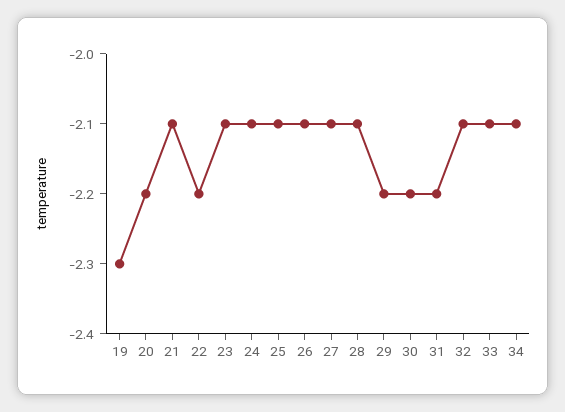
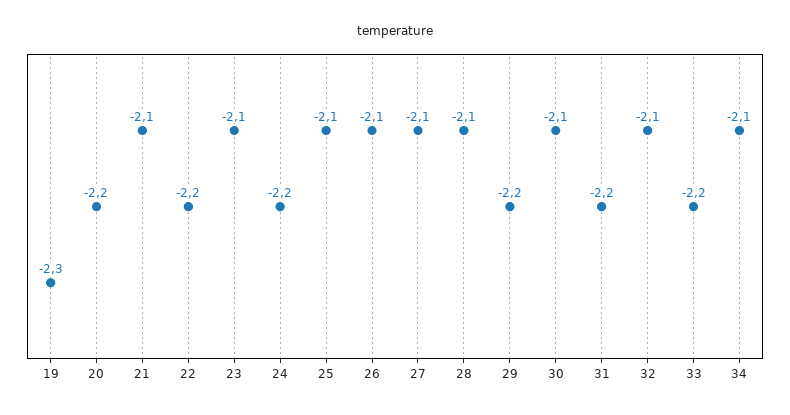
  {
    "19": -2.3,
    "20": -2.2,
    "21": -2.1,
    "22": -2.2,
    "23": -2.1,
-   "24": -2.1,
+   "24": -2.2,
    "25": -2.1,
    "26": -2.1,
    "27": -2.1,
    "28": -2.1,
    "29": -2.2,
-   "30": -2.2,
+   "30": -2.1,
    "31": -2.2,
    "32": -2.1,
-   "33": -2.1,
+   "33": -2.2,
    "34": -2.1
  }

